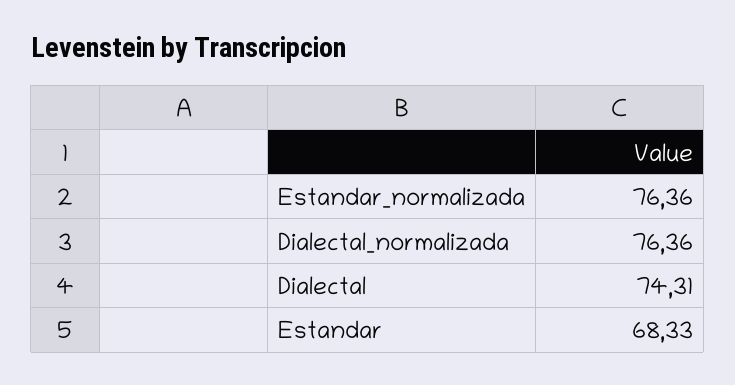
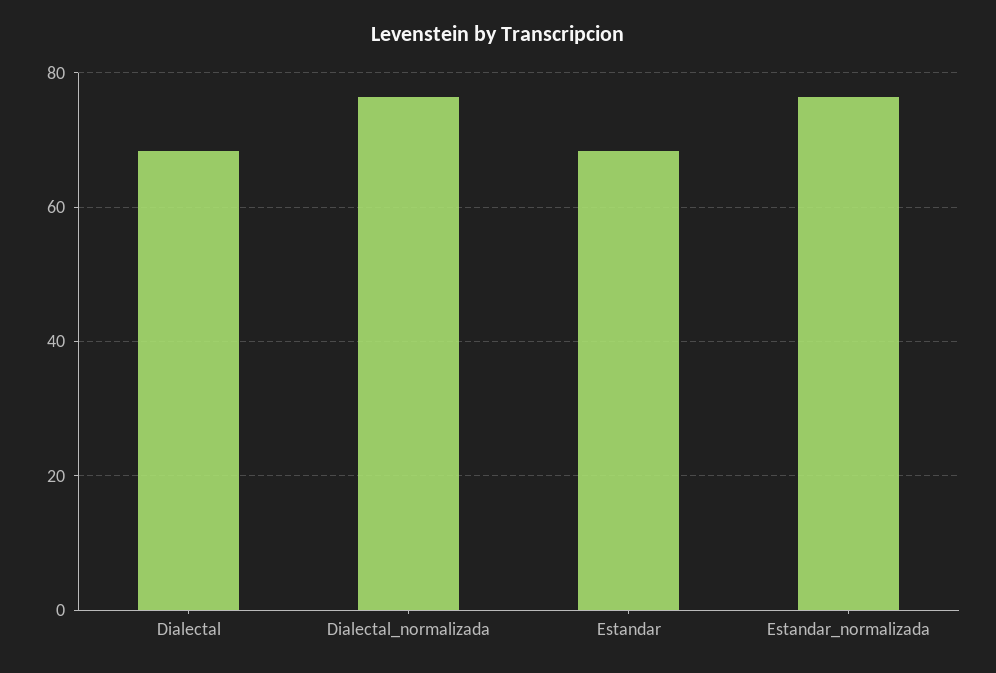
  {
    "Estandar_normalizada": 76.36,
    "Dialectal_normalizada": 76.36,
-   "Dialectal": 74.31,
+   "Dialectal": 68,
    "Estandar": 68.33
  }

